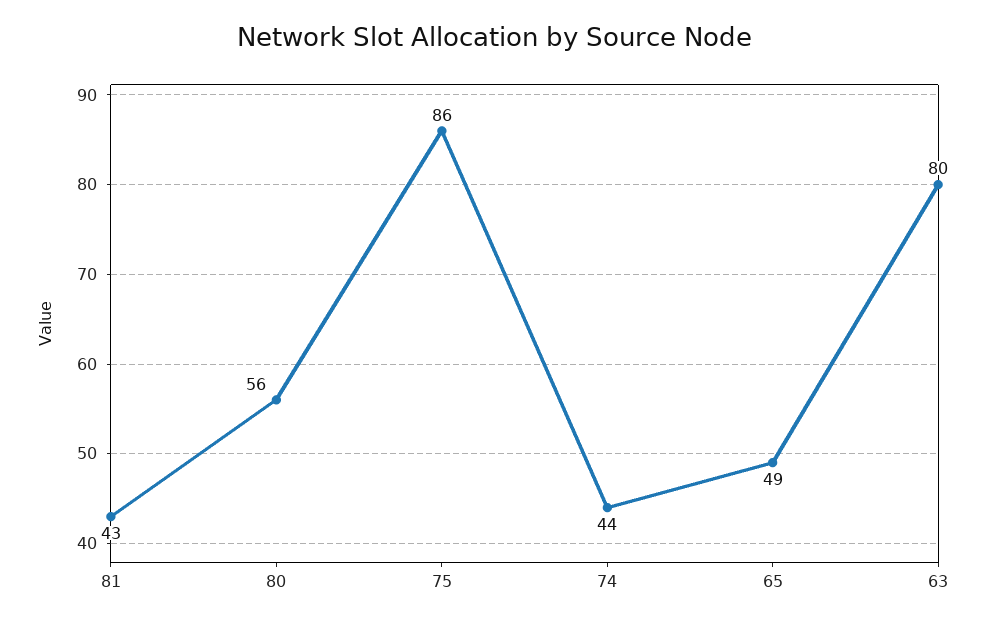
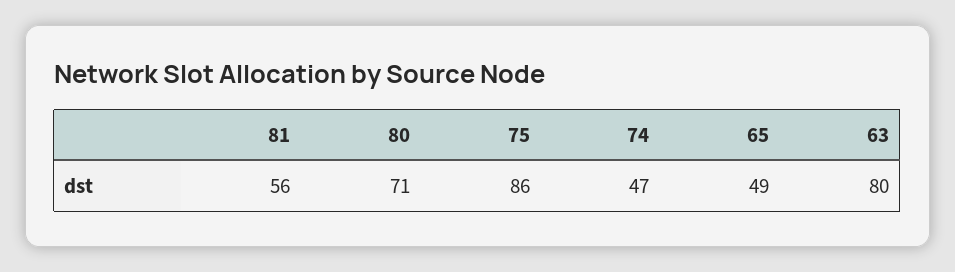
  {
-   "81": 43,
+   "81": 56,
-   "80": 56,
+   "80": 71,
    "75": 86,
-   "74": 44,
+   "74": 47,
    "65": 49,
    "63": 80
  }

